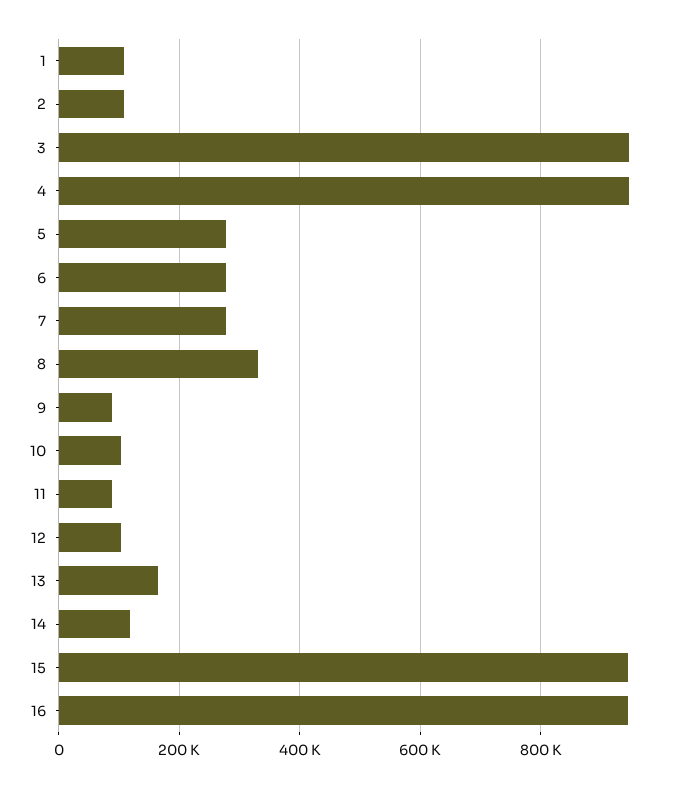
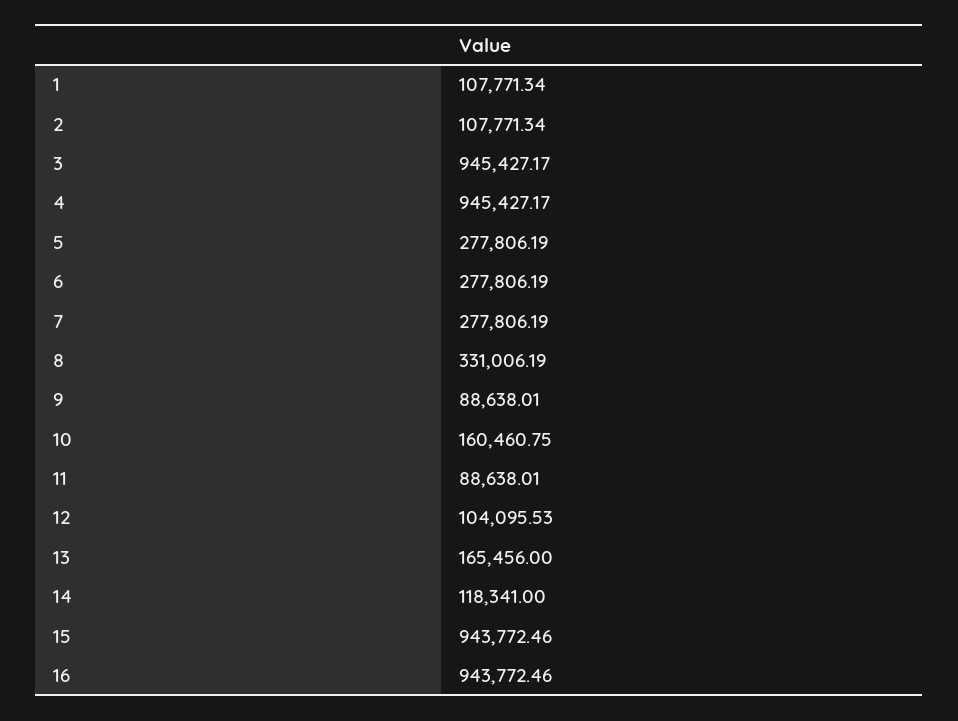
  {
    "1": 107771.34,
    "2": 107771.34,
    "3": 945427.17,
    "4": 945427.17,
    "5": 277806.19,
    "6": 277806.19,
    "7": 277806.19,
    "8": 331006.19,
    "9": 88638.01,
-   "10": 100000,
+   "10": 160460.75,
    "11": 88638.01,
    "12": 104095.53,
    "13": 165456,
    "14": 118341,
    "15": 943772.46,
    "16": 943772.46
  }

